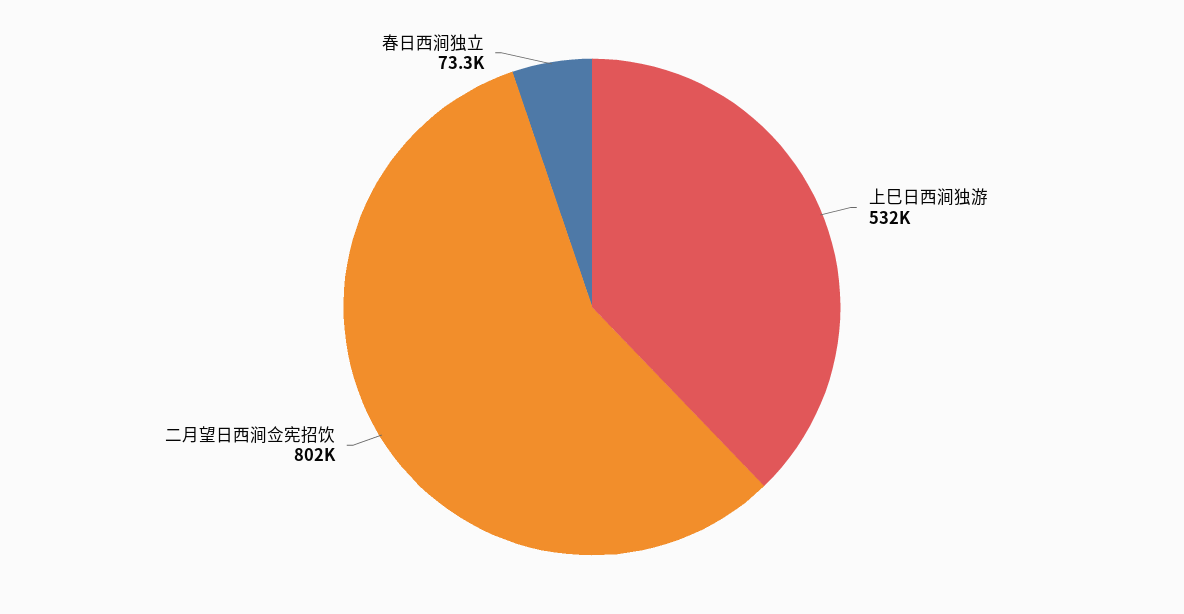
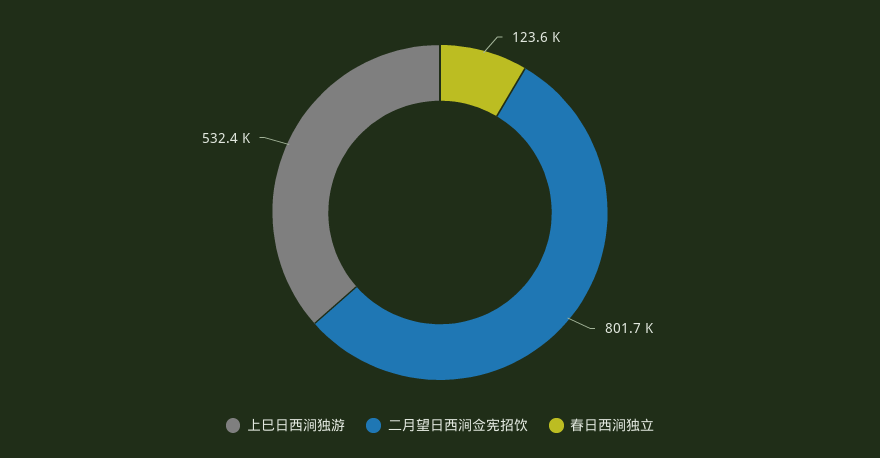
  {
    "上巳日西涧独游": 532400,
    "二月望日西涧佥宪招饮": 801700,
-   "春日西涧独立": 73300
+   "春日西涧独立": 123600
  }

